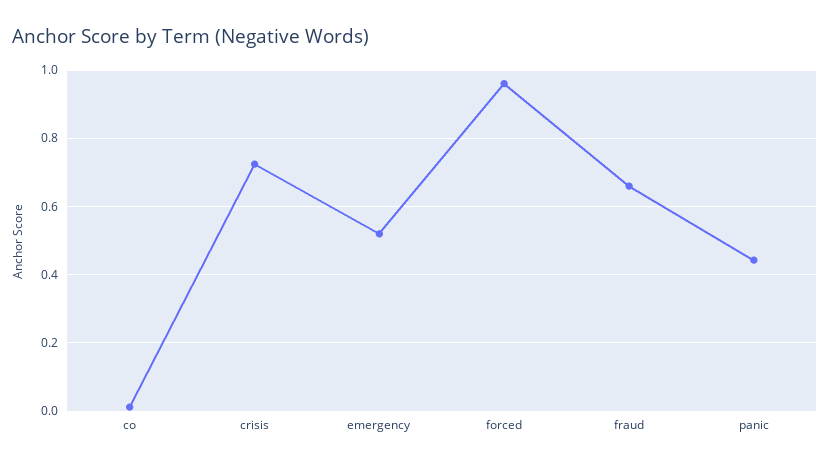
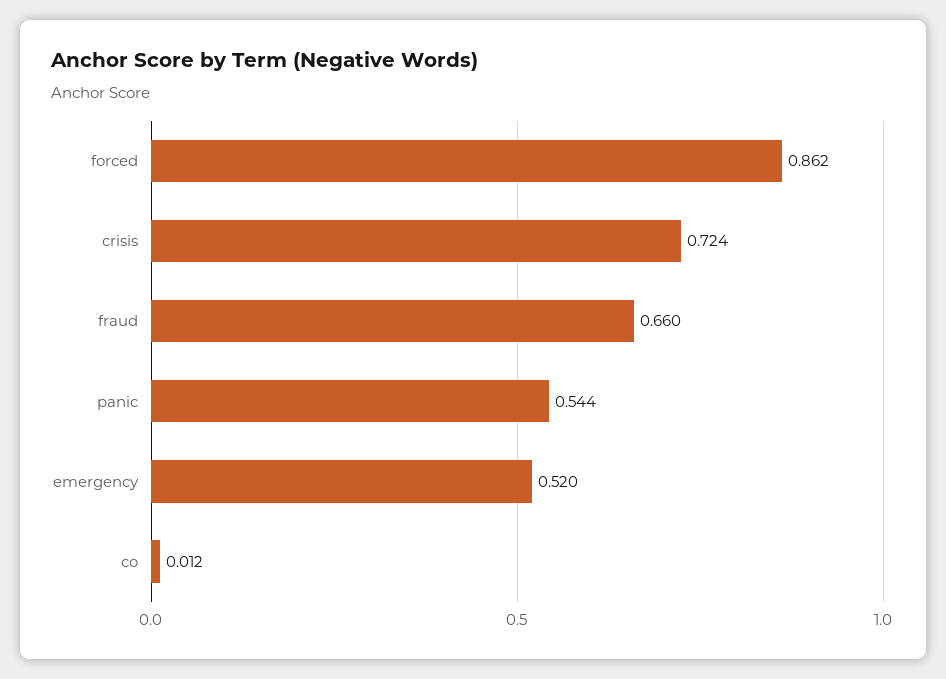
  {
    "co": 0.012,
    "crisis": 0.724,
    "emergency": 0.52,
-   "forced": 0.96,
+   "forced": 0.862,
    "fraud": 0.66,
-   "panic": 0.44
+   "panic": 0.544
  }

